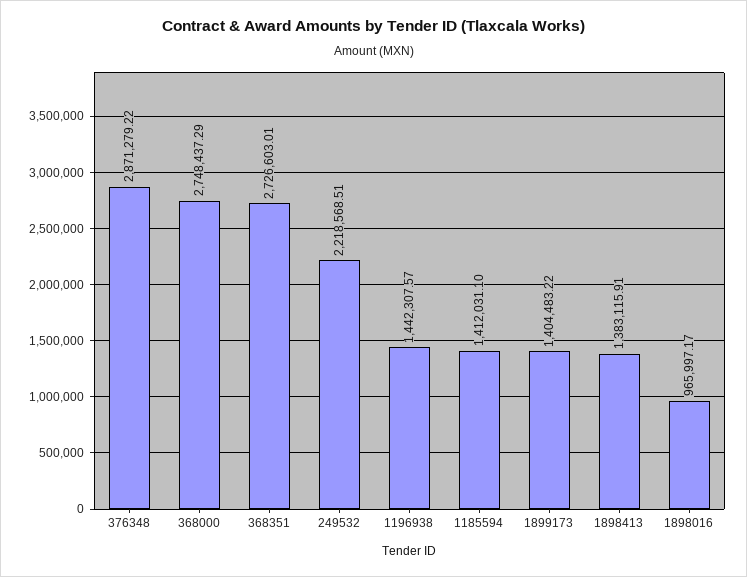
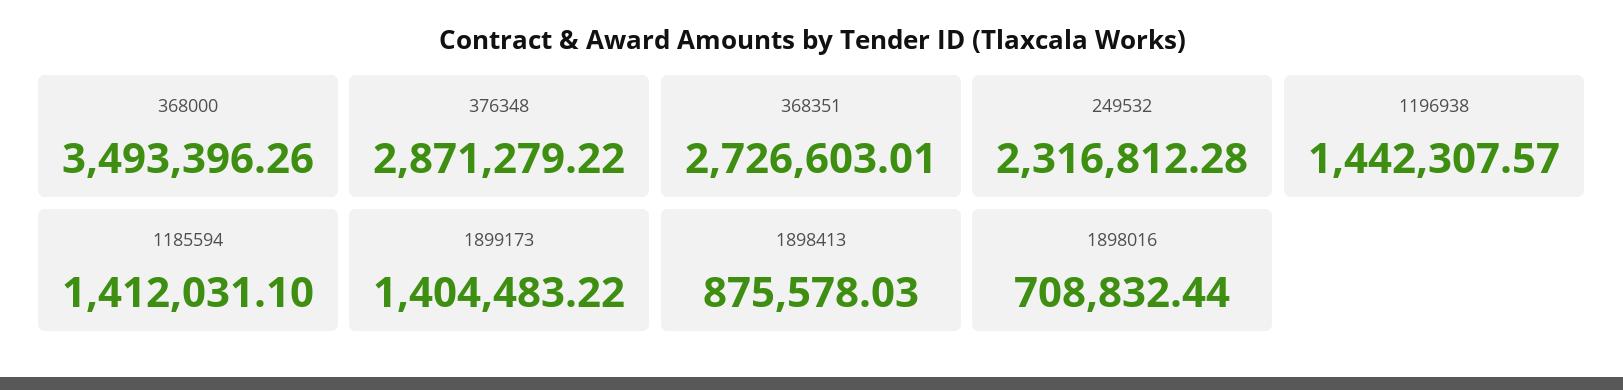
  {
    "376348": 2871279.22,
-   "368000": 2748437.29,
+   "368000": 3493396.26,
    "368351": 2726603.01,
-   "249532": 2218568.51,
+   "249532": 2316812.28,
    "1196938": 1442307.57,
    "1185594": 1412031.1,
    "1899173": 1404483.22,
-   "1898413": 1383115.91,
+   "1898413": 875578.03,
-   "1898016": 965997.17
+   "1898016": 708832.44
  }

